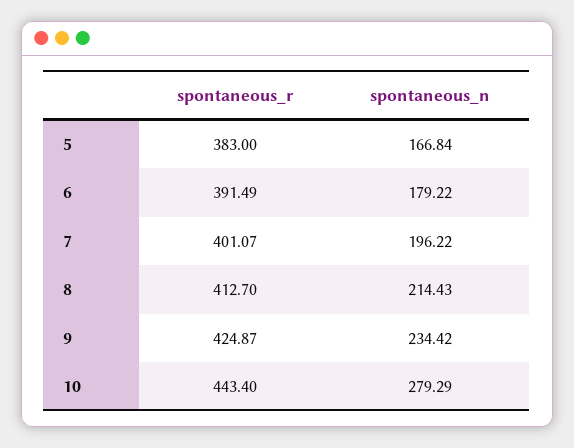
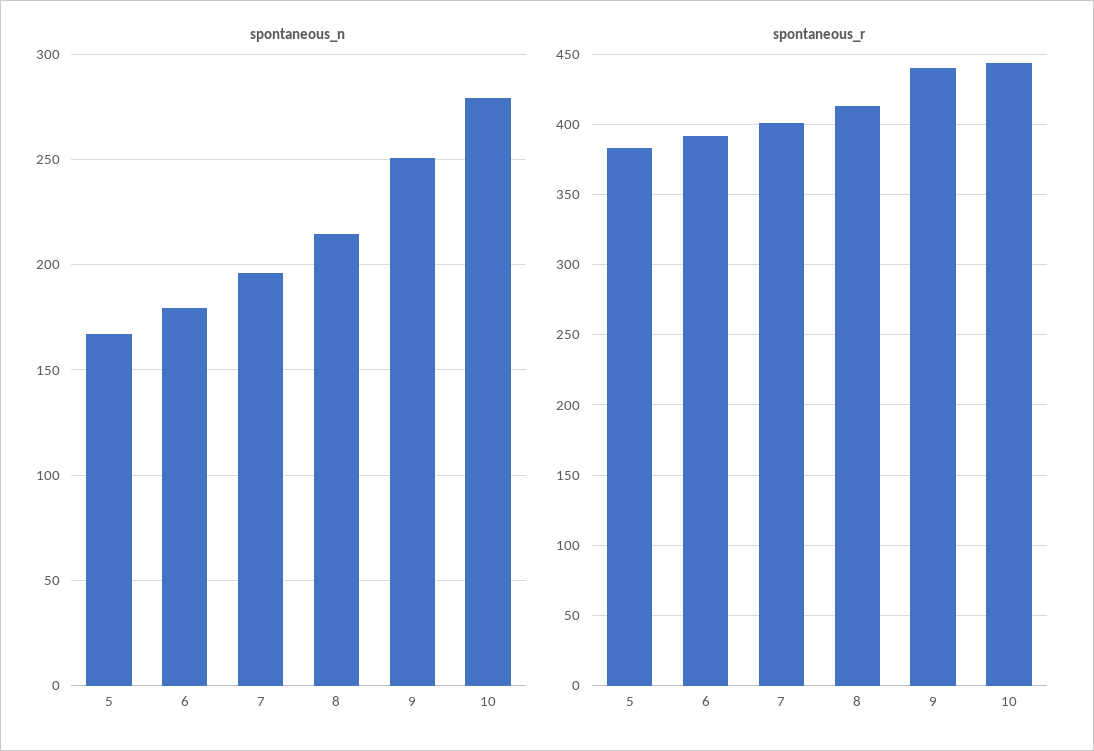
  {
    "spontaneous_r": {
      "5": 383,
      "6": 391.49,
      "7": 401.07,
      "8": 412.7,
-     "9": 424.87,
+     "9": 440,
      "10": 443.4
    },
    "spontaneous_n": {
      "5": 166.84,
      "6": 179.22,
      "7": 196.22,
      "8": 214.43,
-     "9": 234.42,
+     "9": 250,
      "10": 279.29
    }
  }

